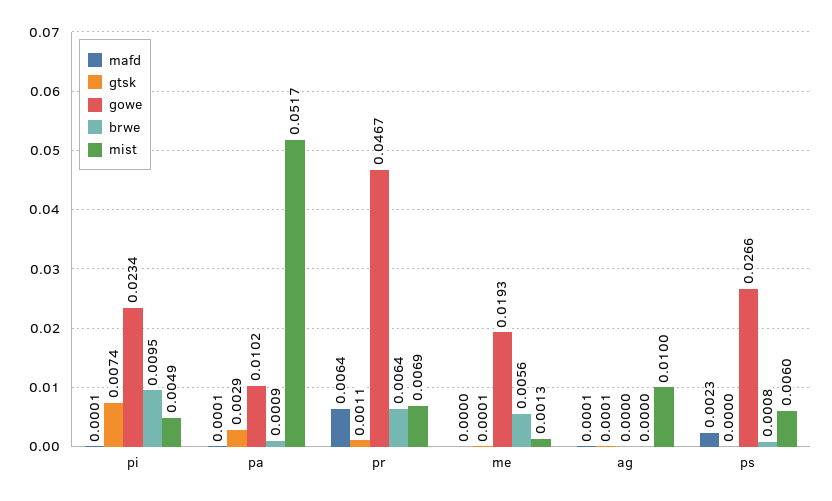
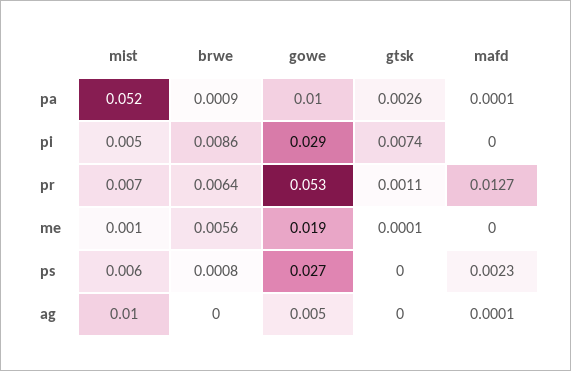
  {
    "mafd": {
-     "pi": 0.0001,
+     "pi": 0,
      "pa": 0.0001,
-     "pr": 0.0064,
+     "pr": 0.0127,
      "me": 0,
      "ag": 0.0001,
      "ps": 0.0023
    },
    "gtsk": {
      "pi": 0.0074,
-     "pa": 0.0029,
+     "pa": 0.0026,
      "pr": 0.0011,
      "me": 0.0001,
-     "ag": 0.0001,
+     "ag": 0,
      "ps": 0
    },
    "gowe": {
-     "pi": 0.0234,
+     "pi": 0.029,
      "pa": 0.0102,
-     "pr": 0.0467,
+     "pr": 0.053,
      "me": 0.0193,
-     "ag": 0,
+     "ag": 0.005,
      "ps": 0.0266
    },
    "brwe": {
-     "pi": 0.0095,
+     "pi": 0.0086,
      "pa": 0.0009,
      "pr": 0.0064,
      "me": 0.0056,
      "ag": 0,
      "ps": 0.0008
    },
    "mist": {
      "pi": 0.0049,
      "pa": 0.0517,
      "pr": 0.0069,
      "me": 0.0013,
      "ag": 0.01,
      "ps": 0.006
    }
  }

